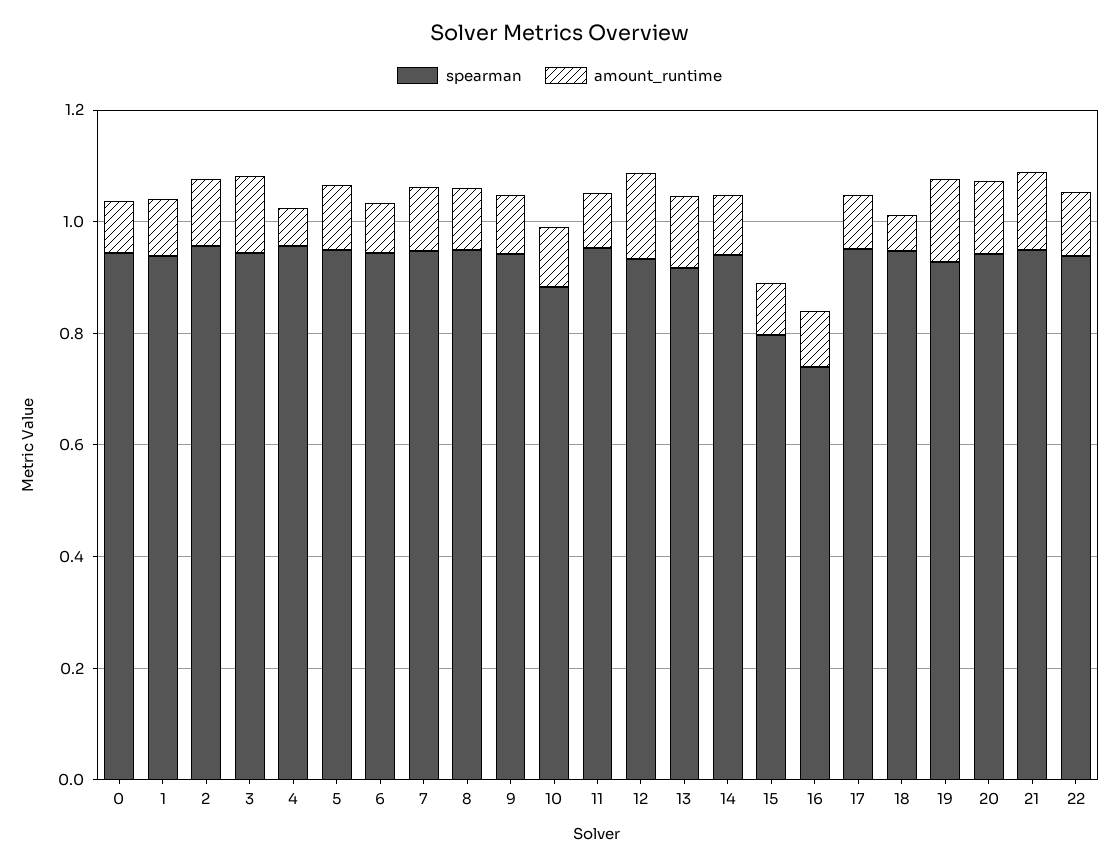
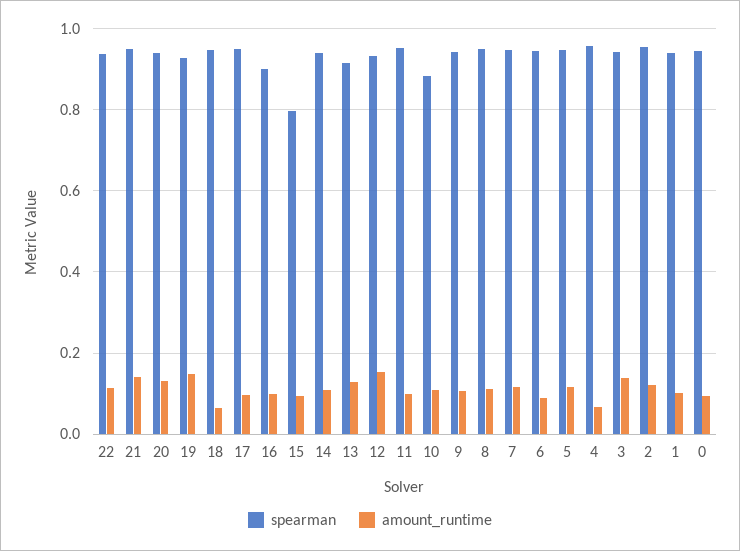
  {
    "spearman": {
      "0": 0.94,
      "1": 0.94,
      "2": 0.96,
      "3": 0.94,
      "4": 0.96,
      "5": 0.94,
      "6": 0.94,
      "7": 0.94,
      "8": 0.96,
      "9": 0.94,
      "10": 0.88,
      "11": 0.96,
      "12": 0.94,
      "13": 0.92,
      "14": 0.94,
      "15": 0.8,
-     "16": 0.75,
+     "16": 0.9,
      "17": 0.96,
      "18": 0.94,
      "19": 0.92,
      "20": 0.94,
      "21": 0.94,
      "22": 0.94
    },
    "amount_runtime": {
      "0": 0.1,
      "1": 0.1,
      "2": 0.12,
      "3": 0.14,
      "4": 0.06,
      "5": 0.12,
      "6": 0.08,
      "7": 0.12,
      "8": 0.12,
      "9": 0.1,
      "10": 0.1,
      "11": 0.1,
      "12": 0.16,
      "13": 0.12,
      "14": 0.1,
      "15": 0.1,
      "16": 0.1,
      "17": 0.1,
      "18": 0.06,
      "19": 0.14,
      "20": 0.14,
      "21": 0.14,
      "22": 0.12
    }
  }

